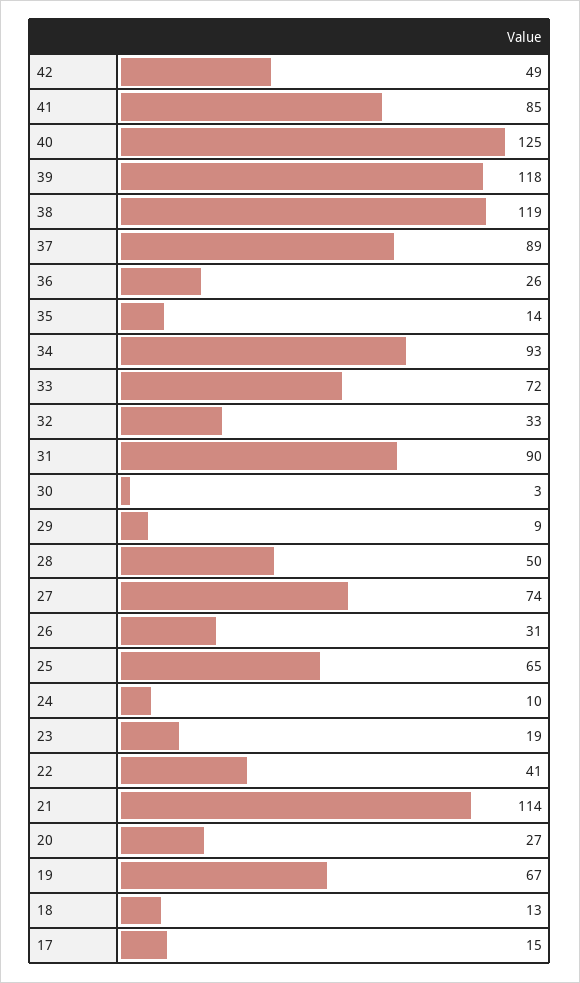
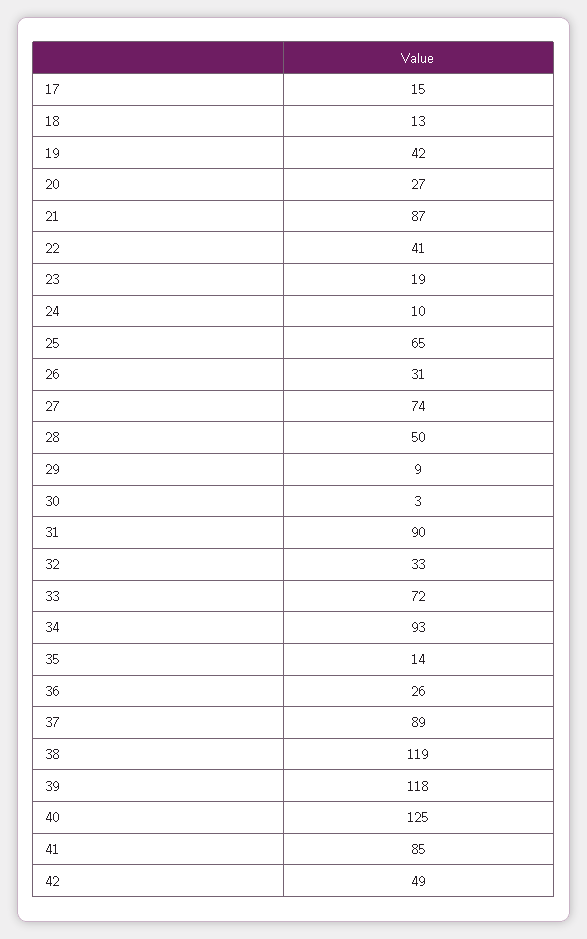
  {
    "42": 49,
    "41": 85,
    "40": 125,
    "39": 118,
    "38": 119,
    "37": 89,
    "36": 26,
    "35": 14,
    "34": 93,
    "33": 72,
    "32": 33,
    "31": 90,
    "30": 3,
    "29": 9,
    "28": 50,
    "27": 74,
    "26": 31,
    "25": 65,
    "24": 10,
    "23": 19,
    "22": 41,
-   "21": 114,
+   "21": 87,
    "20": 27,
-   "19": 67,
+   "19": 42,
    "18": 13,
    "17": 15
  }

